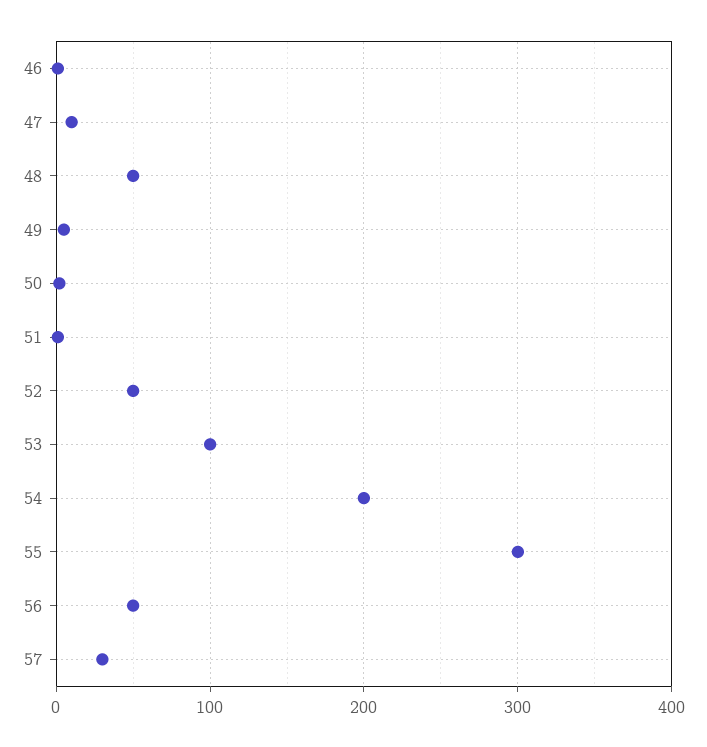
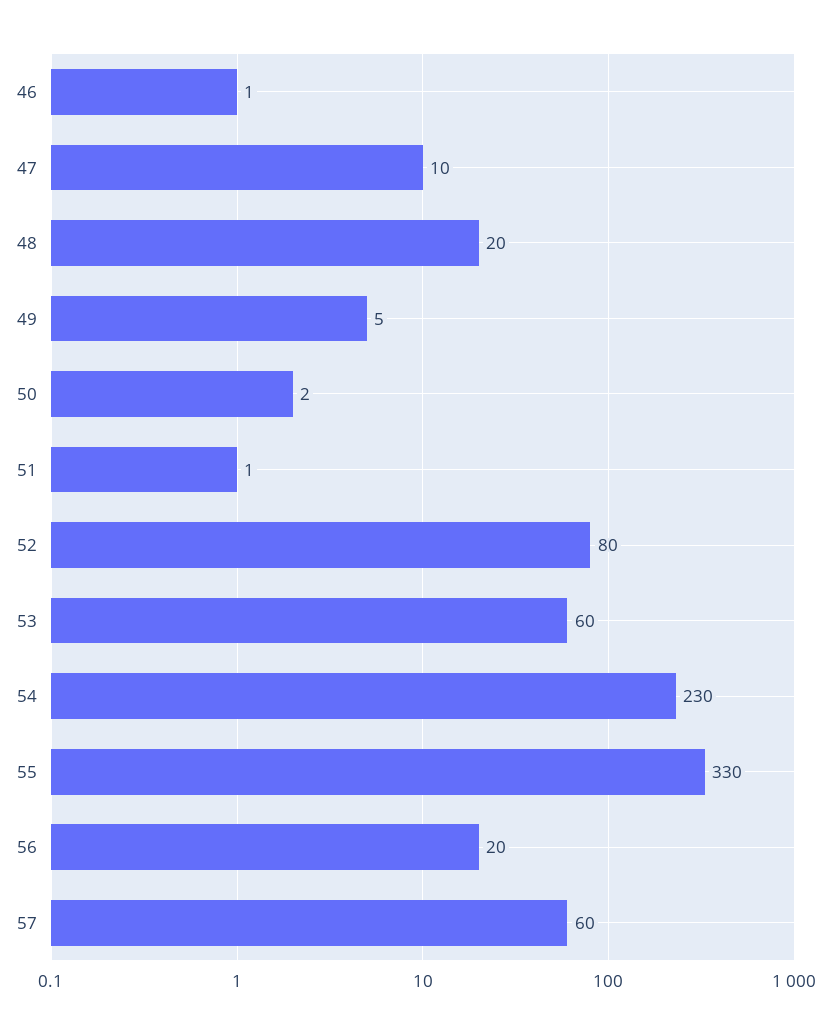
  {
    "46": 1,
    "47": 10,
-   "48": 50,
+   "48": 20,
    "49": 5,
    "50": 2,
    "51": 1,
-   "52": 50,
+   "52": 80,
-   "53": 100,
+   "53": 60,
-   "54": 200,
+   "54": 230,
-   "55": 300,
+   "55": 330,
-   "56": 50,
+   "56": 20,
-   "57": 30
+   "57": 60
  }

